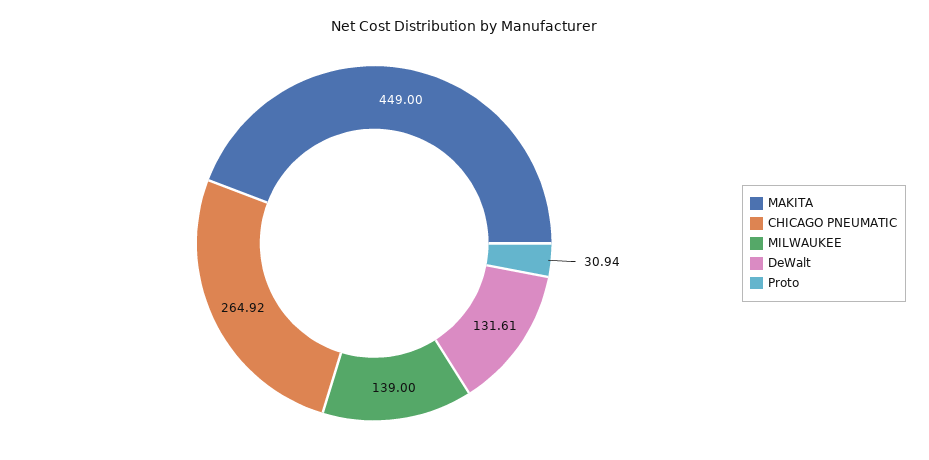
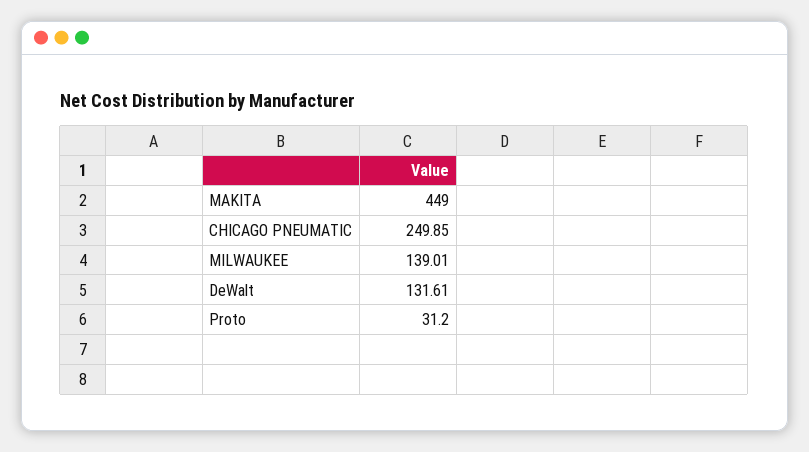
  {
    "MAKITA": 449,
-   "CHICAGO PNEUMATIC": 264.92,
+   "CHICAGO PNEUMATIC": 249.85,
-   "MILWAUKEE": 139,
+   "MILWAUKEE": 139.01,
    "DeWalt": 131.61,
-   "Proto": 30.94
+   "Proto": 31.2
  }

